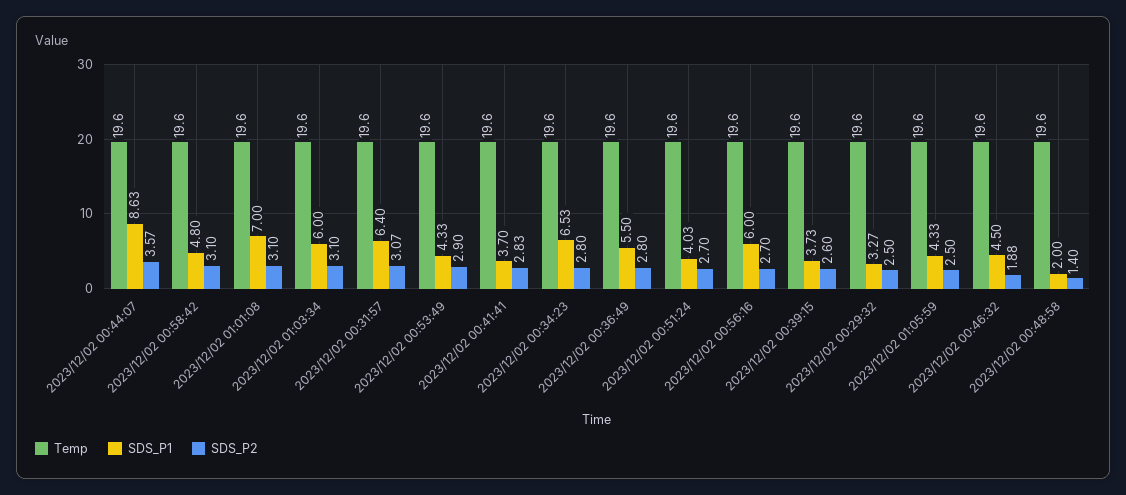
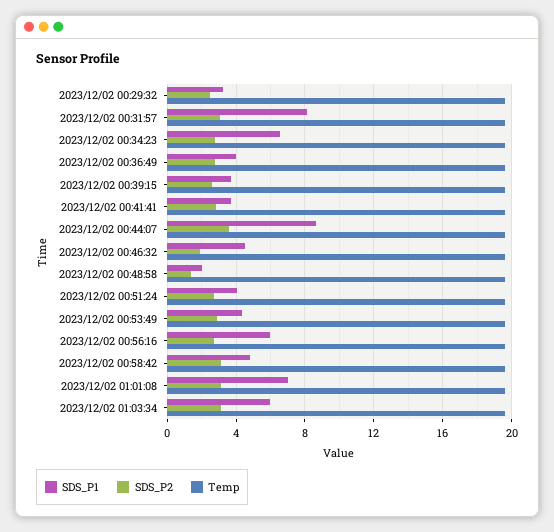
  {
    "Temp": {
      "2023/12/02 00:44:07": 19.6,
      "2023/12/02 00:58:42": 19.6,
      "2023/12/02 01:01:08": 19.6,
      "2023/12/02 01:03:34": 19.6,
      "2023/12/02 00:31:57": 19.6,
      "2023/12/02 00:53:49": 19.6,
      "2023/12/02 00:41:41": 19.6,
      "2023/12/02 00:34:23": 19.6,
      "2023/12/02 00:36:49": 19.6,
      "2023/12/02 00:51:24": 19.6,
      "2023/12/02 00:56:16": 19.6,
      "2023/12/02 00:39:15": 19.6,
      "2023/12/02 00:29:32": 19.6,
-     "2023/12/02 01:05:59": 19.6,
      "2023/12/02 00:46:32": 19.6,
      "2023/12/02 00:48:58": 19.6
    },
    "SDS_P1": {
      "2023/12/02 00:44:07": 8.63,
      "2023/12/02 00:58:42": 4.8,
      "2023/12/02 01:01:08": 7,
      "2023/12/02 01:03:34": 6,
-     "2023/12/02 00:31:57": 6.4,
+     "2023/12/02 00:31:57": 8,
      "2023/12/02 00:53:49": 4.33,
      "2023/12/02 00:41:41": 3.7,
      "2023/12/02 00:34:23": 6.53,
-     "2023/12/02 00:36:49": 5.5,
+     "2023/12/02 00:36:49": 4,
      "2023/12/02 00:51:24": 4.03,
      "2023/12/02 00:56:16": 6,
      "2023/12/02 00:39:15": 3.73,
      "2023/12/02 00:29:32": 3.27,
-     "2023/12/02 01:05:59": 4.33,
      "2023/12/02 00:46:32": 4.5,
      "2023/12/02 00:48:58": 2
    },
    "SDS_P2": {
      "2023/12/02 00:44:07": 3.57,
      "2023/12/02 00:58:42": 3.1,
      "2023/12/02 01:01:08": 3.1,
      "2023/12/02 01:03:34": 3.1,
      "2023/12/02 00:31:57": 3.07,
      "2023/12/02 00:53:49": 2.9,
      "2023/12/02 00:41:41": 2.83,
      "2023/12/02 00:34:23": 2.8,
      "2023/12/02 00:36:49": 2.8,
      "2023/12/02 00:51:24": 2.7,
      "2023/12/02 00:56:16": 2.7,
      "2023/12/02 00:39:15": 2.6,
      "2023/12/02 00:29:32": 2.5,
-     "2023/12/02 01:05:59": 2.5,
      "2023/12/02 00:46:32": 1.88,
      "2023/12/02 00:48:58": 1.4
    }
  }

